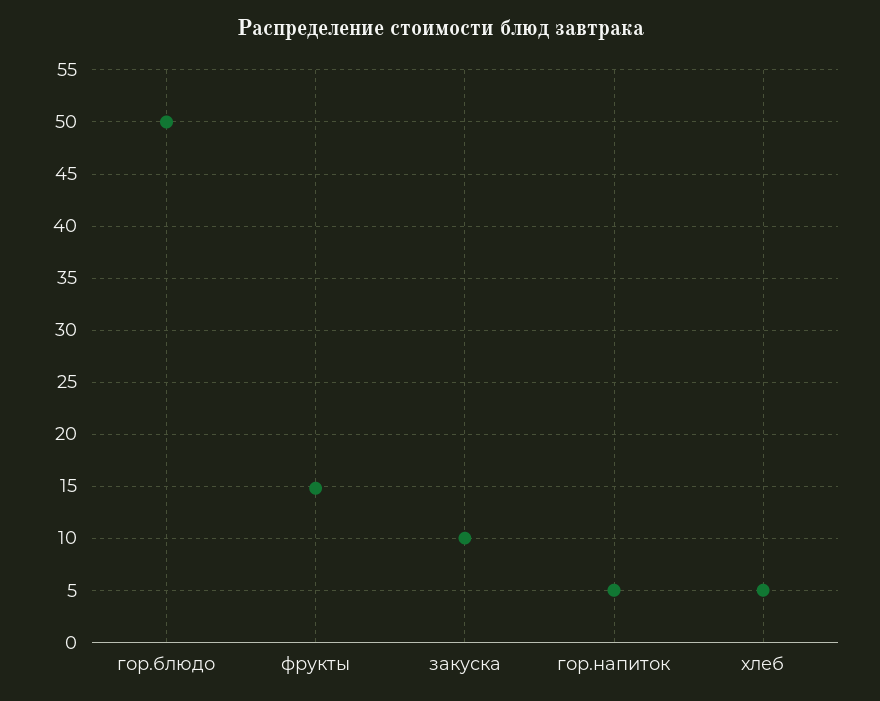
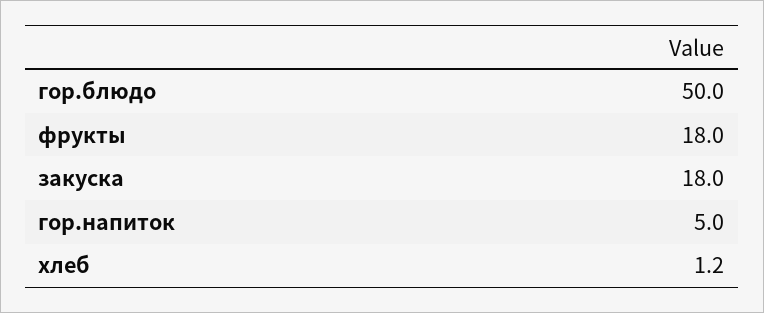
  {
    "гор.блюдо": 50,
-   "фрукты": 15,
+   "фрукты": 18,
-   "закуска": 10,
+   "закуска": 18,
    "гор.напиток": 5,
-   "хлеб": 5
+   "хлеб": 1.2
  }

